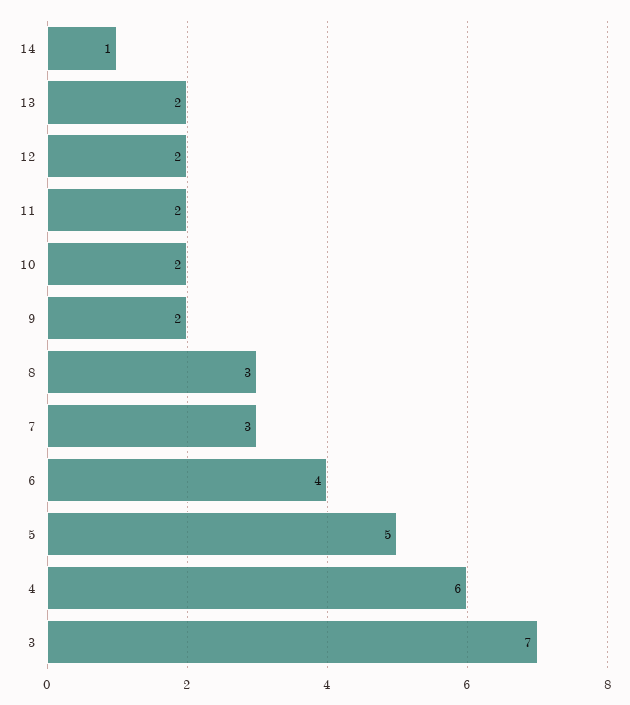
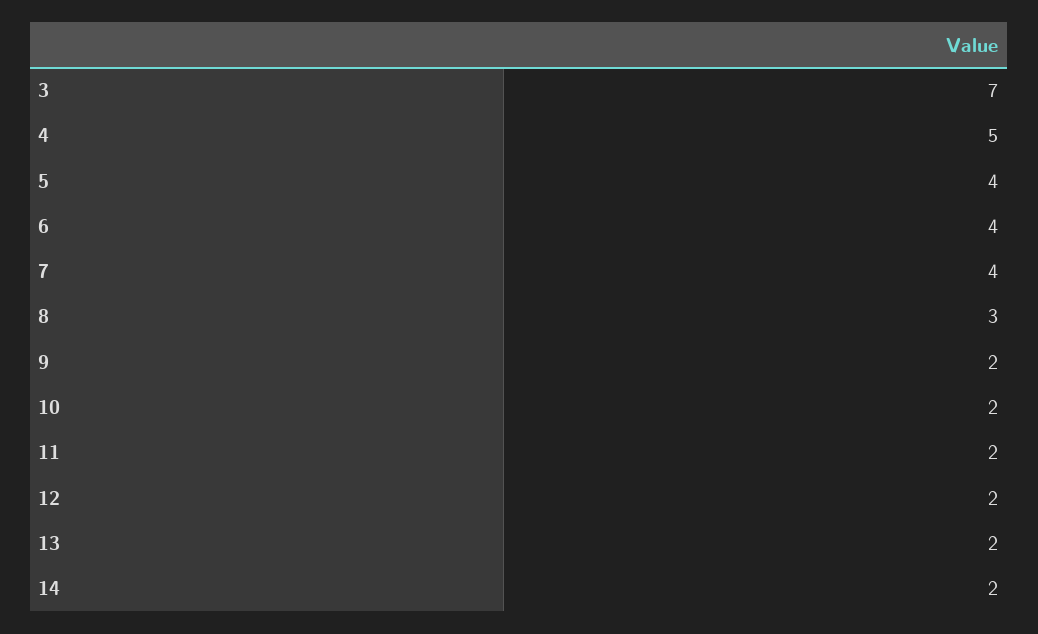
  {
-   "14": 1,
+   "14": 2,
    "13": 2,
    "12": 2,
    "11": 2,
    "10": 2,
    "9": 2,
    "8": 3,
-   "7": 3,
+   "7": 4,
    "6": 4,
-   "5": 5,
+   "5": 4,
-   "4": 6,
+   "4": 5,
    "3": 7
  }

